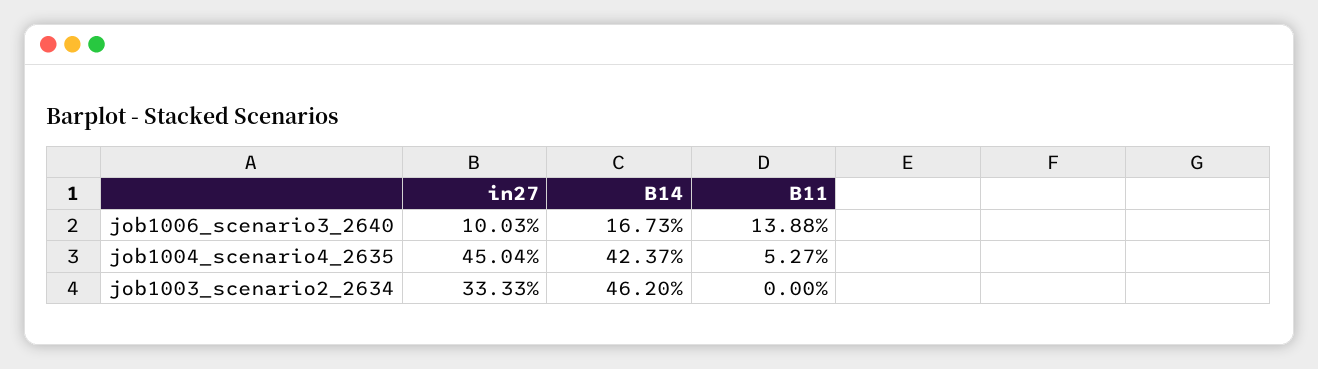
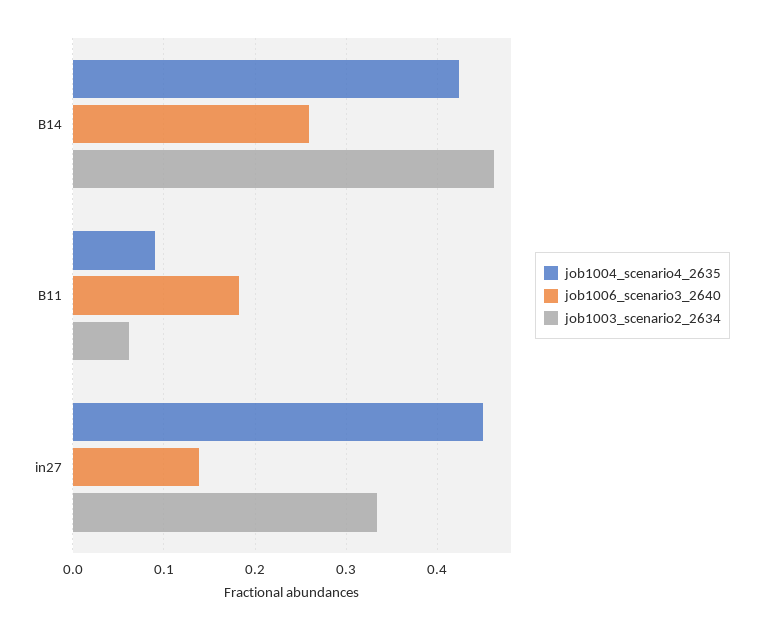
  {
    "job1006_scenario3_2640": {
-     "in27": 0.1003,
+     "in27": 0.14,
-     "B14": 0.1673,
+     "B14": 0.26,
-     "B11": 0.1388
+     "B11": 0.18
    },
    "job1004_scenario4_2635": {
      "in27": 0.4504,
      "B14": 0.4237,
-     "B11": 0.0527
+     "B11": 0.09
    },
    "job1003_scenario2_2634": {
      "in27": 0.3333,
      "B14": 0.462,
-     "B11": 0
+     "B11": 0.06
    }
  }

